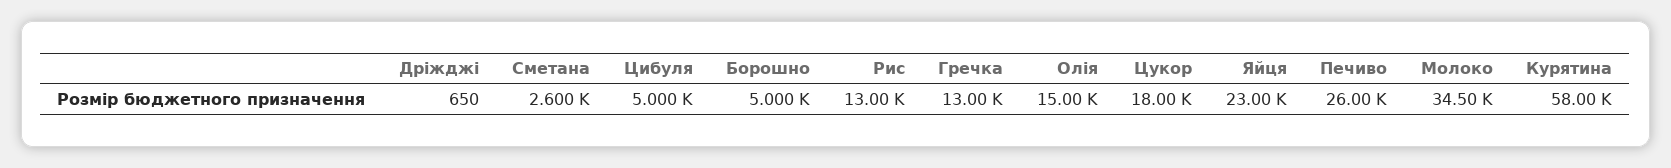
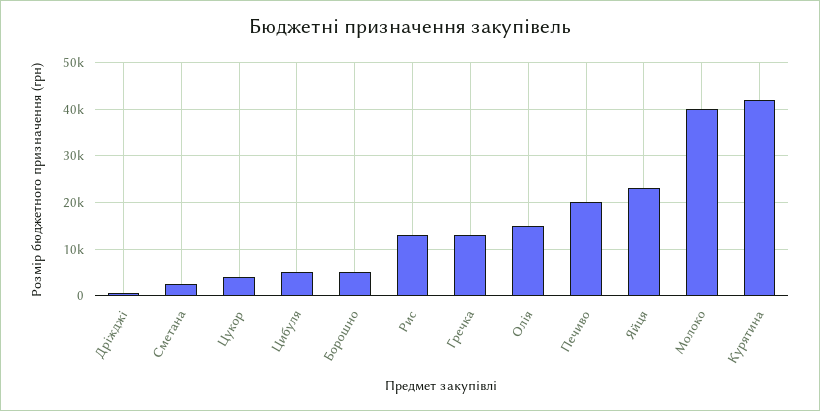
  {
    "Дріжджі": 650,
    "Сметана": 2600,
    "Цибуля": 5000,
    "Борошно": 5000,
    "Рис": 13000,
    "Гречка": 13000,
    "Олія": 15000,
-   "Цукор": 18000,
+   "Цукор": 4000,
    "Яйця": 23000,
-   "Печиво": 26000,
+   "Печиво": 20000,
-   "Молоко": 34500,
+   "Молоко": 40000,
-   "Курятина": 58000
+   "Курятина": 42000
  }

